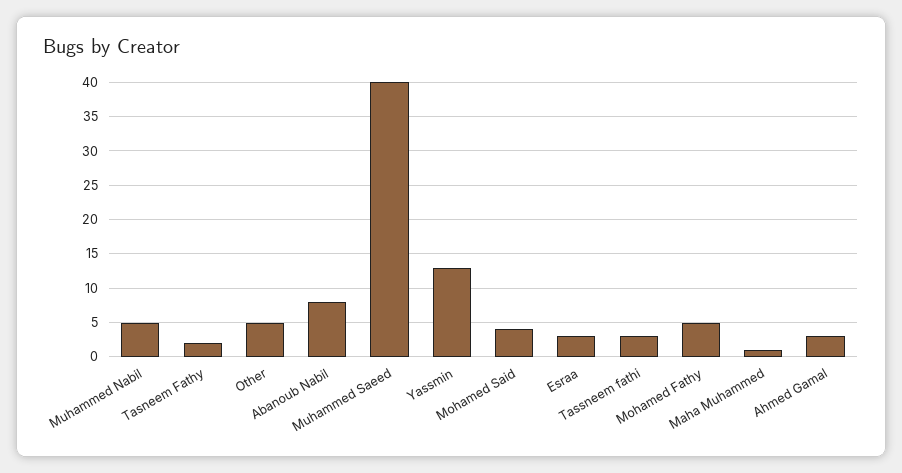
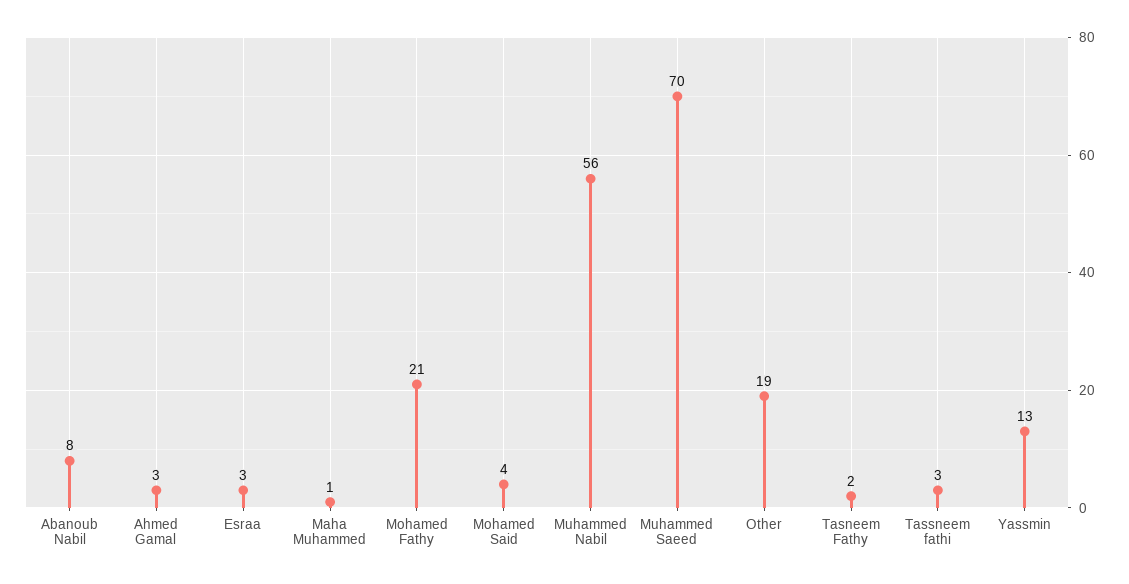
  {
-   "Muhammed Nabil": 5,
+   "Muhammed Nabil": 56,
    "Tasneem Fathy": 2,
-   "Other": 5,
+   "Other": 19,
    "Abanoub Nabil": 8,
-   "Muhammed Saeed": 40,
+   "Muhammed Saeed": 70,
    "Yassmin": 13,
    "Mohamed Said": 4,
    "Esraa": 3,
    "Tassneem fathi": 3,
-   "Mohamed Fathy": 5,
+   "Mohamed Fathy": 21,
    "Maha Muhammed": 1,
    "Ahmed Gamal": 3
  }

